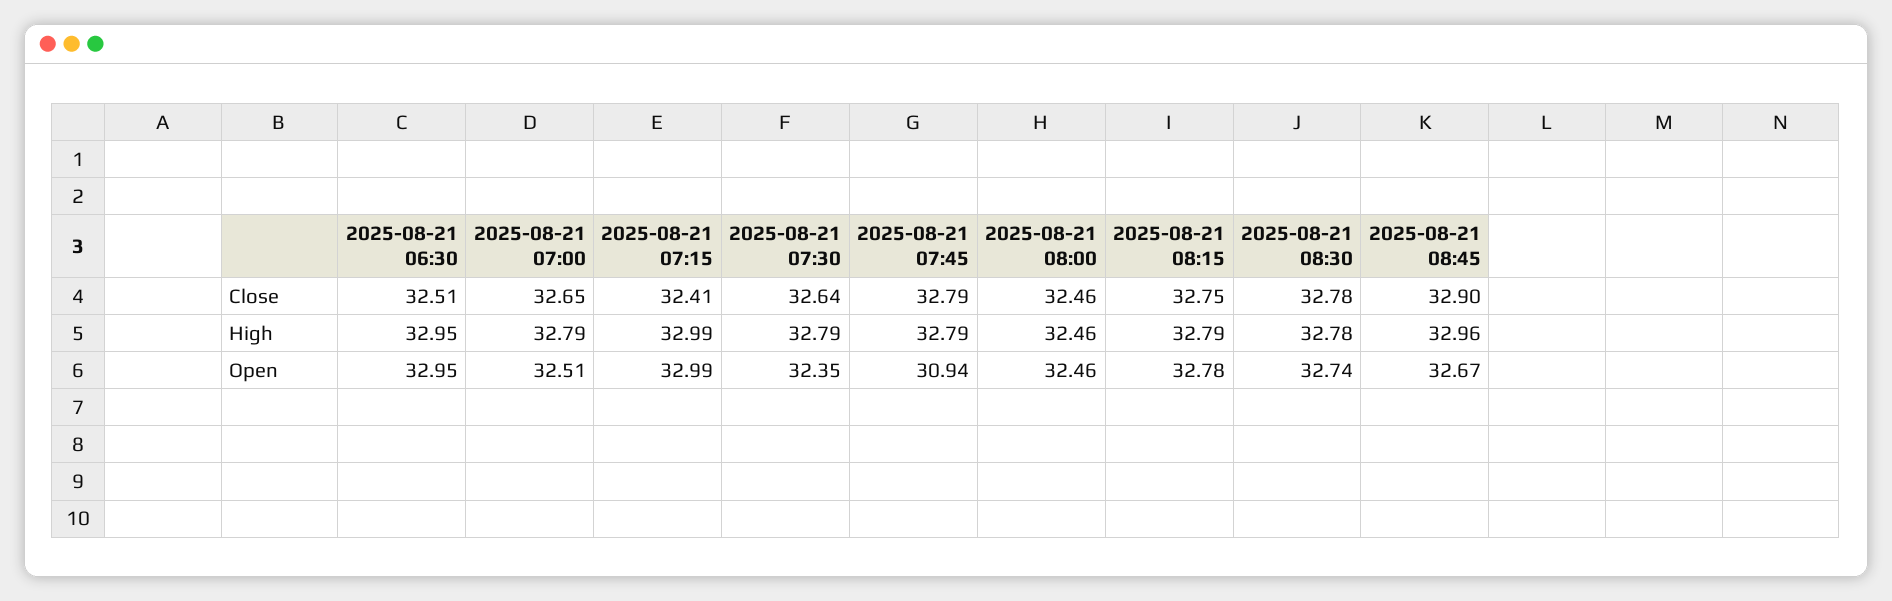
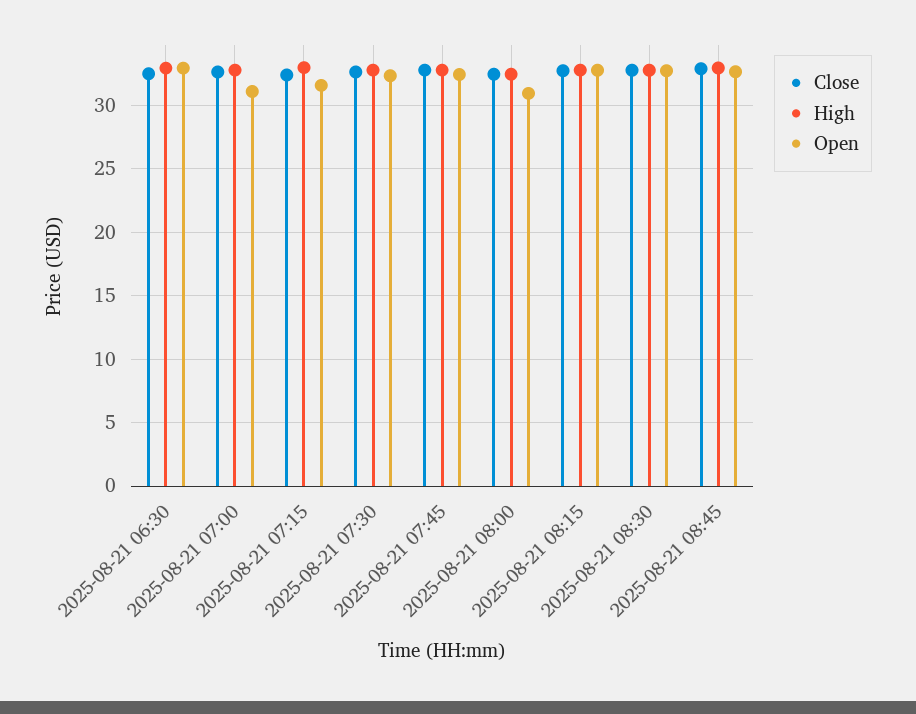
  {
    "Close": {
      "2025-08-21 06:30": 32.51,
      "2025-08-21 07:00": 32.65,
      "2025-08-21 07:15": 32.41,
      "2025-08-21 07:30": 32.64,
      "2025-08-21 07:45": 32.79,
      "2025-08-21 08:00": 32.46,
      "2025-08-21 08:15": 32.75,
      "2025-08-21 08:30": 32.78,
      "2025-08-21 08:45": 32.9
    },
    "High": {
      "2025-08-21 06:30": 32.95,
      "2025-08-21 07:00": 32.79,
      "2025-08-21 07:15": 32.99,
      "2025-08-21 07:30": 32.79,
      "2025-08-21 07:45": 32.79,
      "2025-08-21 08:00": 32.46,
      "2025-08-21 08:15": 32.79,
      "2025-08-21 08:30": 32.78,
      "2025-08-21 08:45": 32.96
    },
    "Open": {
      "2025-08-21 06:30": 32.95,
-     "2025-08-21 07:00": 32.51,
+     "2025-08-21 07:00": 31,
-     "2025-08-21 07:15": 32.99,
+     "2025-08-21 07:15": 31.5,
      "2025-08-21 07:30": 32.35,
-     "2025-08-21 07:45": 30.94,
+     "2025-08-21 07:45": 32.5,
-     "2025-08-21 08:00": 32.46,
+     "2025-08-21 08:00": 31,
      "2025-08-21 08:15": 32.78,
      "2025-08-21 08:30": 32.74,
      "2025-08-21 08:45": 32.67
    }
  }

